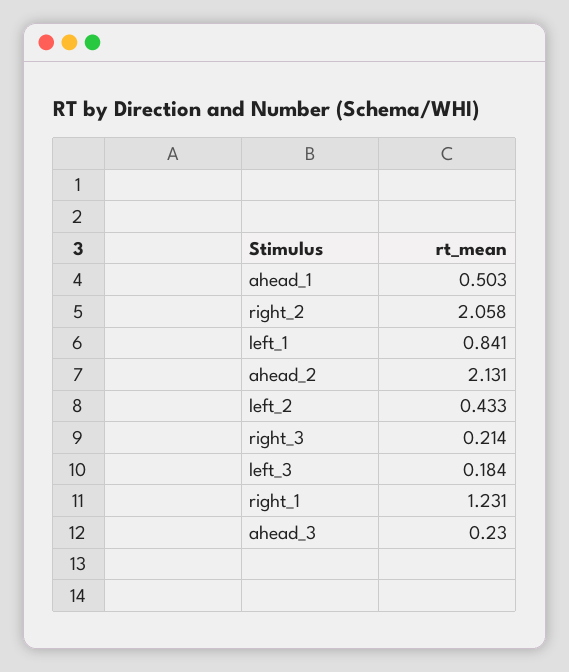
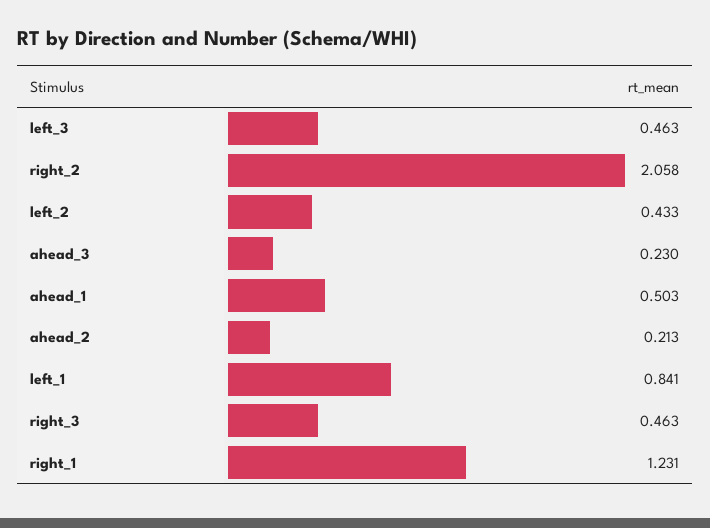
  {
    "ahead_1": 0.503,
    "right_2": 2.058,
    "left_1": 0.841,
-   "ahead_2": 2.131,
+   "ahead_2": 0.213,
    "left_2": 0.433,
-   "right_3": 0.214,
+   "right_3": 0.463,
-   "left_3": 0.184,
+   "left_3": 0.463,
    "right_1": 1.231,
    "ahead_3": 0.23
  }

